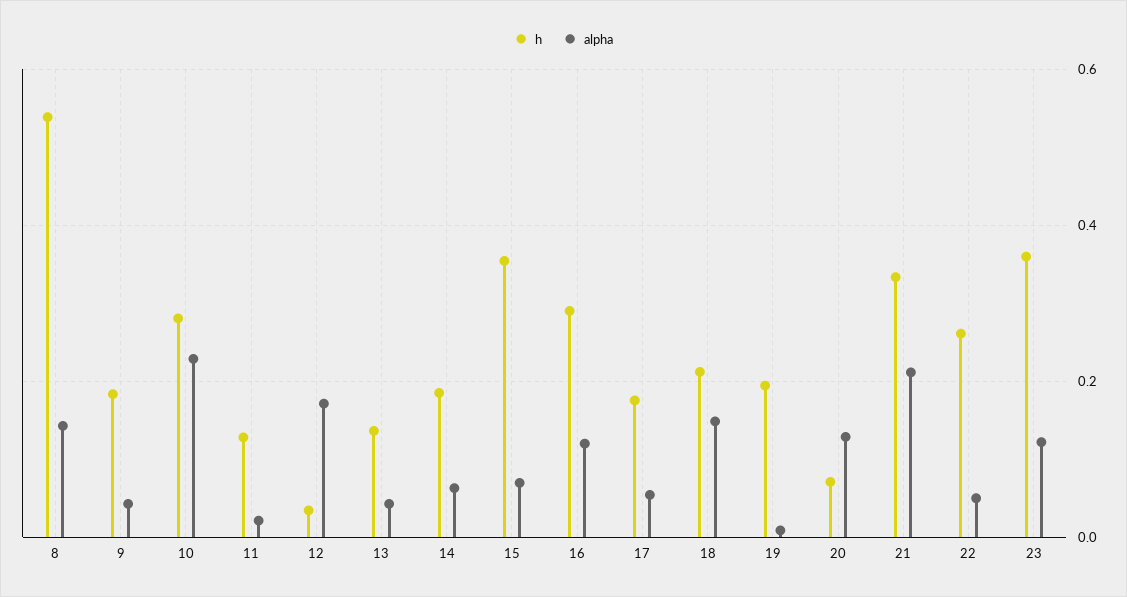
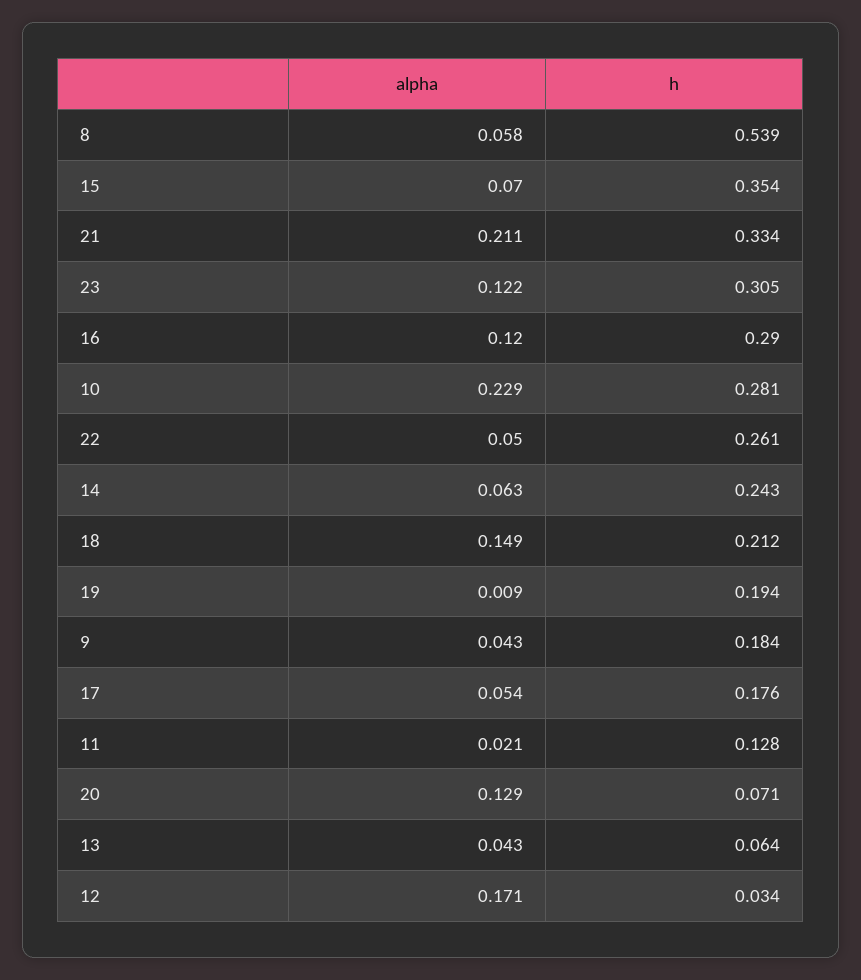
  {
    "h": {
      "8": 0.539,
      "9": 0.184,
      "10": 0.281,
      "11": 0.128,
      "12": 0.034,
-     "13": 0.14,
+     "13": 0.064,
-     "14": 0.18,
+     "14": 0.243,
      "15": 0.354,
      "16": 0.29,
      "17": 0.176,
      "18": 0.212,
      "19": 0.194,
      "20": 0.071,
      "21": 0.334,
      "22": 0.261,
-     "23": 0.36
+     "23": 0.305
    },
    "alpha": {
-     "8": 0.14,
+     "8": 0.058,
      "9": 0.043,
      "10": 0.229,
      "11": 0.021,
      "12": 0.171,
      "13": 0.043,
      "14": 0.063,
      "15": 0.07,
      "16": 0.12,
      "17": 0.054,
      "18": 0.149,
      "19": 0.009,
      "20": 0.129,
      "21": 0.211,
      "22": 0.05,
      "23": 0.122
    }
  }

